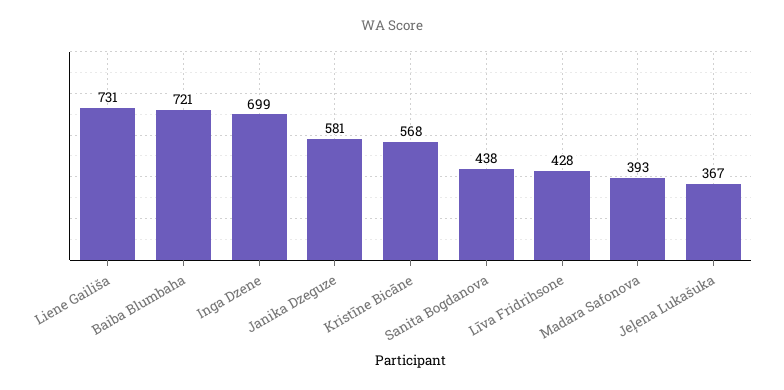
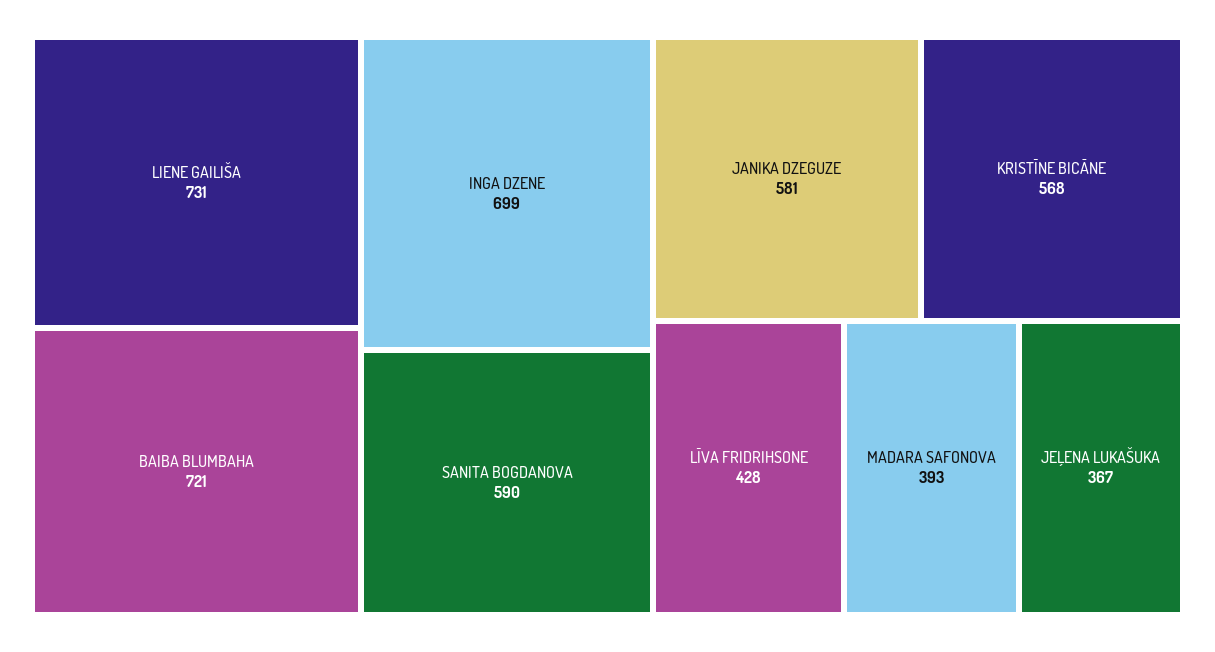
  {
    "Liene Gailiša": 731,
    "Baiba Blumbaha": 721,
    "Inga Dzene": 699,
    "Janika Dzeguze": 581,
    "Kristīne Bicāne": 568,
-   "Sanita Bogdanova": 438,
+   "Sanita Bogdanova": 590,
    "Līva Fridrihsone": 428,
    "Madara Safonova": 393,
    "Jeļena Lukašuka": 367
  }

